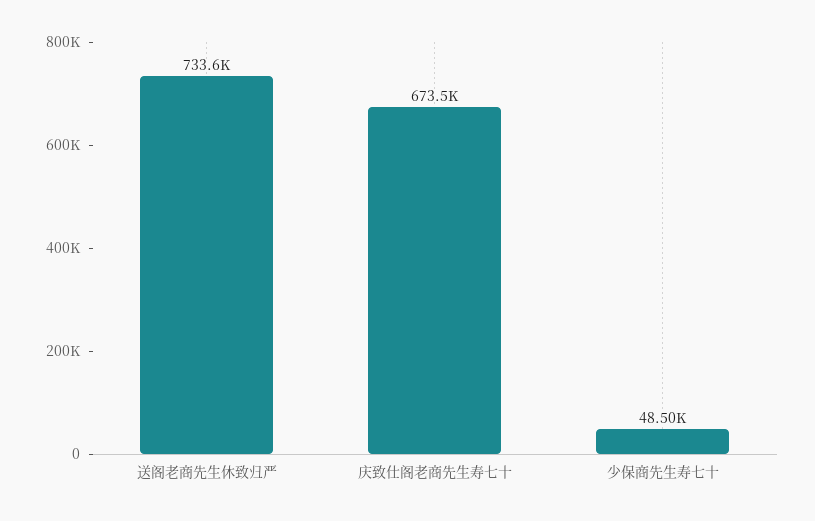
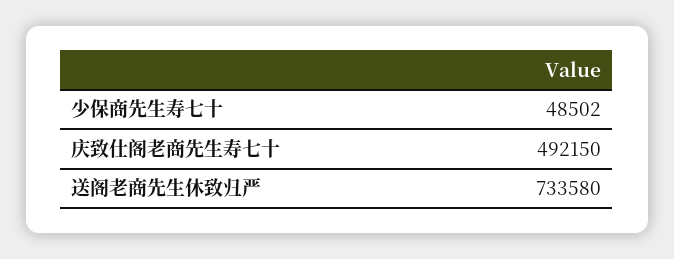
  {
    "送阁老商先生休致归严": 733580,
-   "庆致仕阁老商先生寿七十": 673500,
+   "庆致仕阁老商先生寿七十": 492150,
    "少保商先生寿七十": 48502
  }

